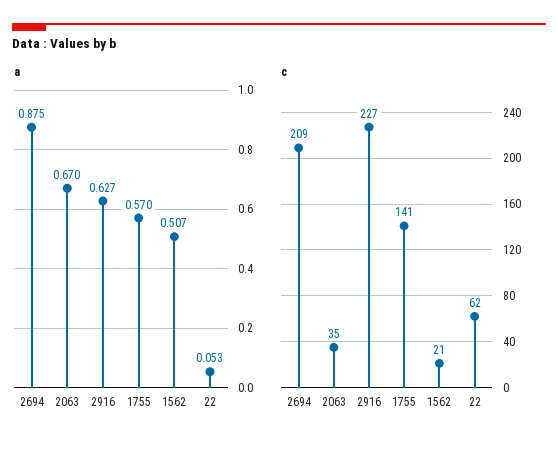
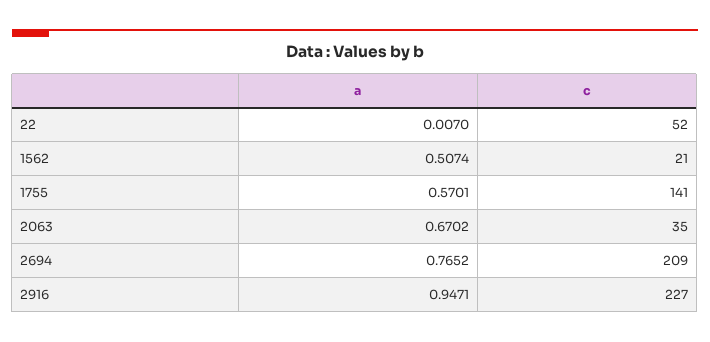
  {
    "a": {
-     "2694": 0.875,
+     "2694": 0.7652,
      "2063": 0.6702,
-     "2916": 0.627,
+     "2916": 0.9471,
      "1755": 0.5701,
      "1562": 0.5074,
-     "22": 0.053
+     "22": 0.007
    },
    "c": {
      "2694": 209,
      "2063": 35,
      "2916": 227,
      "1755": 141,
      "1562": 21,
-     "22": 62
+     "22": 52
    }
  }

